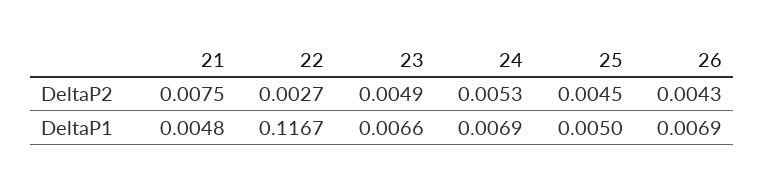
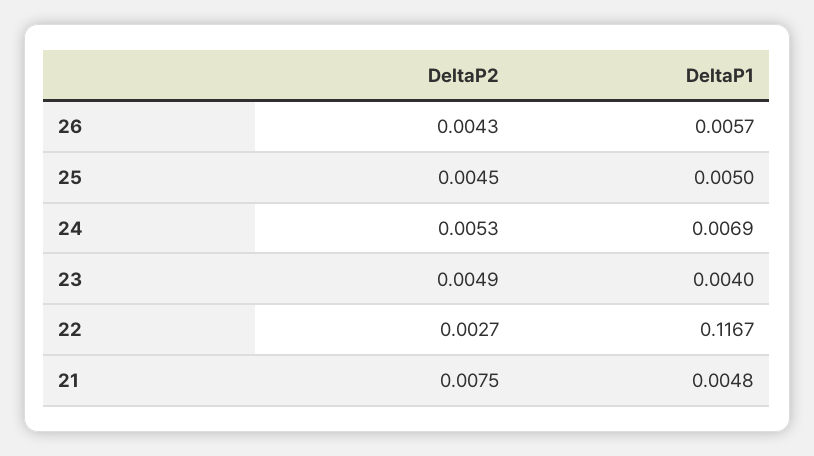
  {
    "21": {
      "DeltaP2": 0.0075,
      "DeltaP1": 0.0048
    },
    "22": {
      "DeltaP2": 0.0027,
      "DeltaP1": 0.1167
    },
    "23": {
      "DeltaP2": 0.0049,
-     "DeltaP1": 0.0066
+     "DeltaP1": 0.004
    },
    "24": {
      "DeltaP2": 0.0053,
      "DeltaP1": 0.0069
    },
    "25": {
      "DeltaP2": 0.0045,
      "DeltaP1": 0.005
    },
    "26": {
      "DeltaP2": 0.0043,
-     "DeltaP1": 0.0069
+     "DeltaP1": 0.0057
    }
  }

